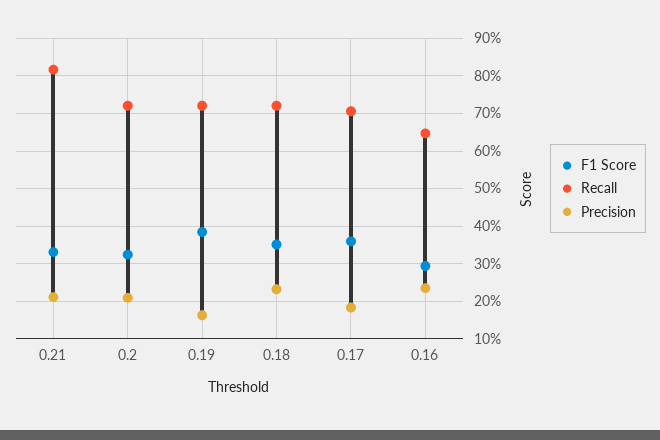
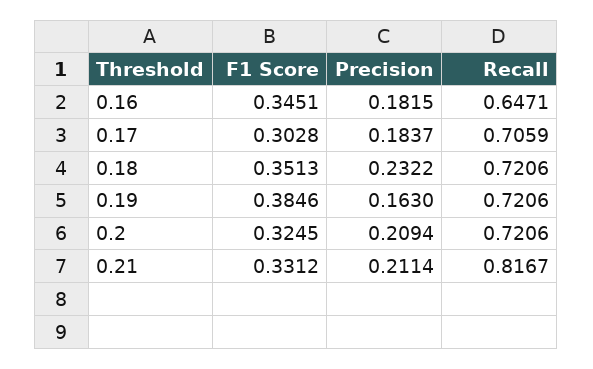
  {
    "F1 Score": {
      "0.21": 0.3312,
      "0.2": 0.3245,
      "0.19": 0.3846,
      "0.18": 0.3513,
-     "0.17": 0.36,
+     "0.17": 0.3028,
-     "0.16": 0.3
+     "0.16": 0.3451
    },
    "Recall": {
      "0.21": 0.8167,
      "0.2": 0.7206,
      "0.19": 0.7206,
      "0.18": 0.7206,
      "0.17": 0.7059,
      "0.16": 0.6471
    },
    "Precision": {
      "0.21": 0.2114,
      "0.2": 0.2094,
      "0.19": 0.163,
      "0.18": 0.2322,
      "0.17": 0.1837,
-     "0.16": 0.24
+     "0.16": 0.1815
    }
  }

